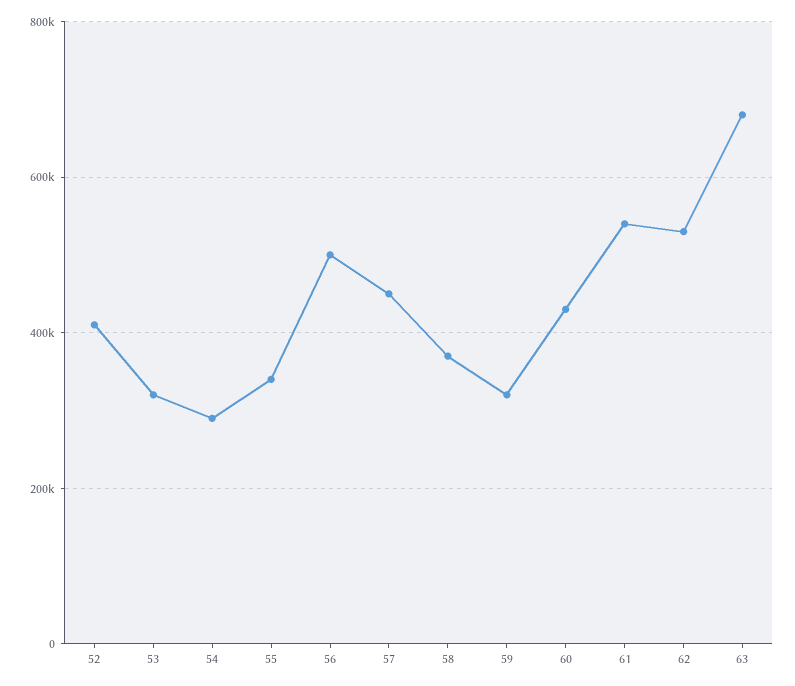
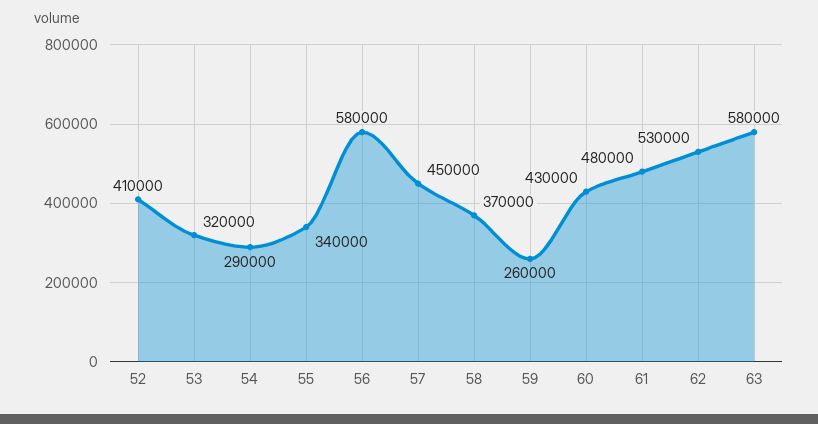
  {
    "52": 410000,
    "53": 320000,
    "54": 290000,
    "55": 340000,
-   "56": 500000,
+   "56": 580000,
    "57": 450000,
    "58": 370000,
-   "59": 320000,
+   "59": 260000,
    "60": 430000,
-   "61": 540000,
+   "61": 480000,
    "62": 530000,
-   "63": 680000
+   "63": 580000
  }

